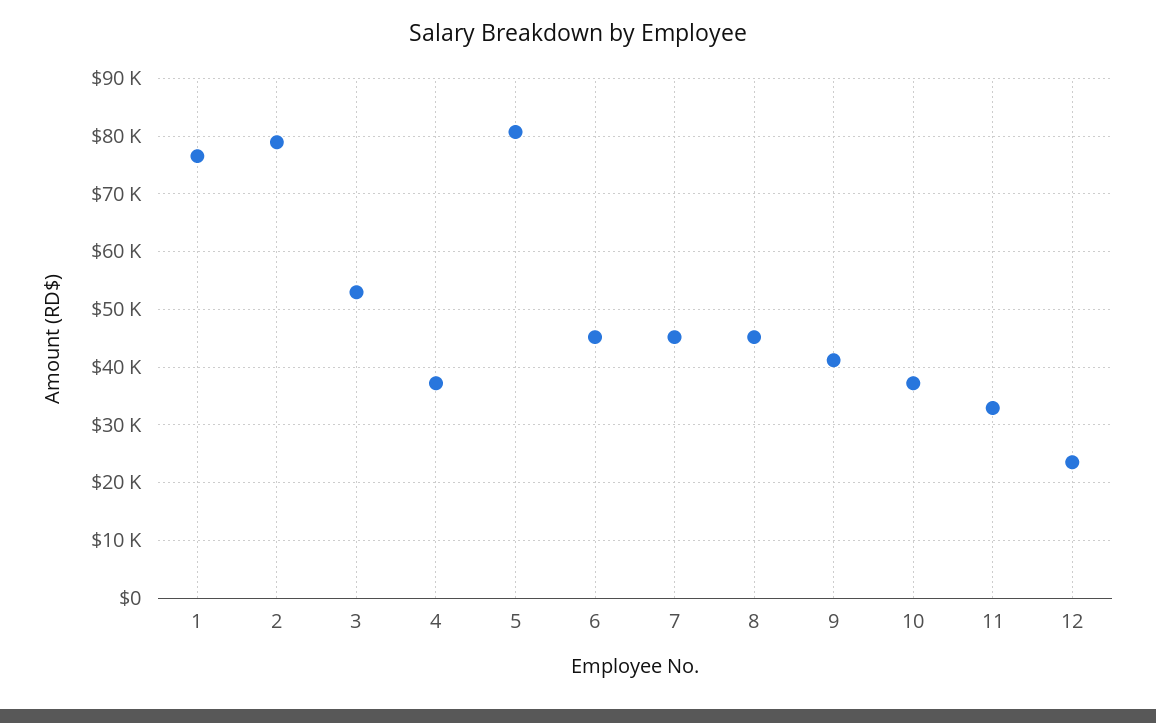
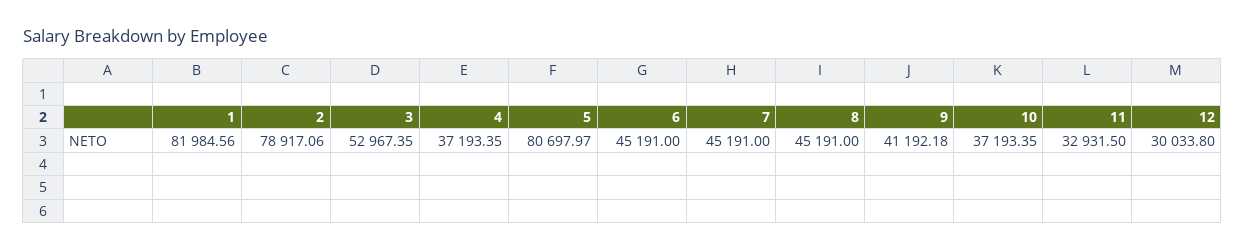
  {
-   "1": 76000,
+   "1": 81984.56,
    "2": 78917.06,
    "3": 52967.35,
    "4": 37193.35,
    "5": 80697.97,
    "6": 45191,
    "7": 45191,
    "8": 45191,
    "9": 41192.18,
    "10": 37193.35,
    "11": 32931.5,
-   "12": 24000
+   "12": 30033.8
  }

